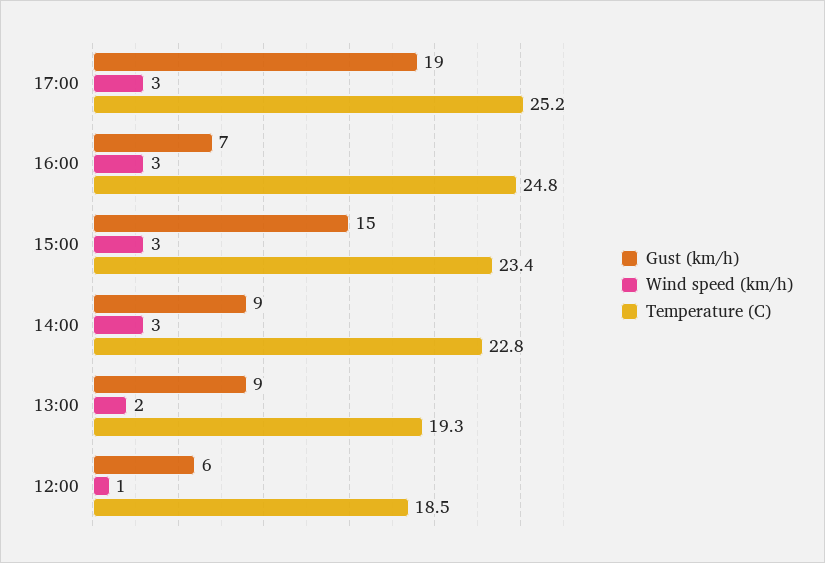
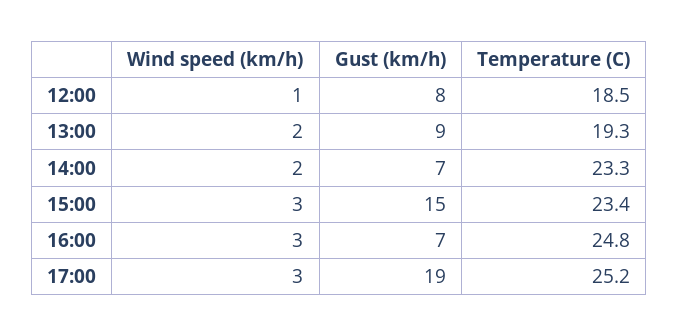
  {
    "Gust (km/h)": {
      "17:00": 19,
      "16:00": 7,
      "15:00": 15,
-     "14:00": 9,
+     "14:00": 7,
      "13:00": 9,
-     "12:00": 6
+     "12:00": 8
    },
    "Wind speed (km/h)": {
      "17:00": 3,
      "16:00": 3,
      "15:00": 3,
-     "14:00": 3,
+     "14:00": 2,
      "13:00": 2,
      "12:00": 1
    },
    "Temperature (C)": {
      "17:00": 25.2,
      "16:00": 24.8,
      "15:00": 23.4,
-     "14:00": 22.8,
+     "14:00": 23.3,
      "13:00": 19.3,
      "12:00": 18.5
    }
  }

